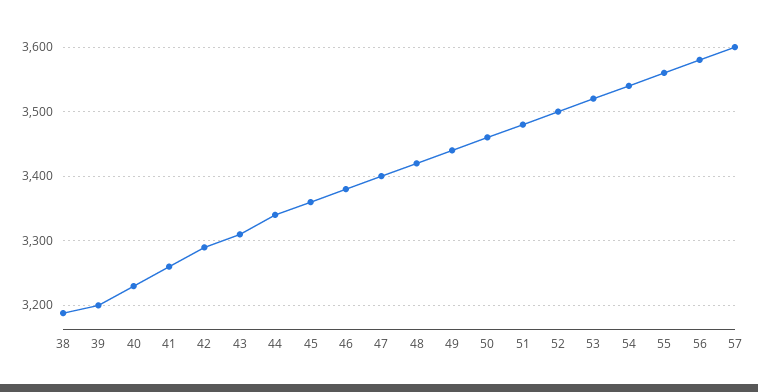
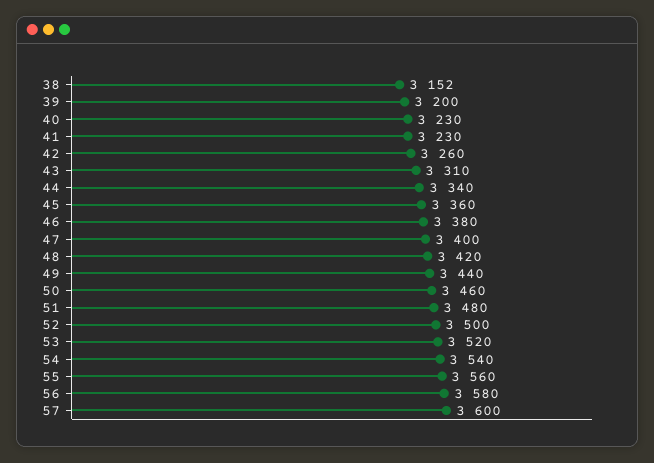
  {
-   "38": 3190,
+   "38": 3152,
    "39": 3200,
    "40": 3230,
-   "41": 3260,
+   "41": 3230,
-   "42": 3290,
+   "42": 3260,
    "43": 3310,
    "44": 3340,
    "45": 3360,
    "46": 3380,
    "47": 3400,
    "48": 3420,
    "49": 3440,
    "50": 3460,
    "51": 3480,
    "52": 3500,
    "53": 3520,
    "54": 3540,
    "55": 3560,
    "56": 3580,
    "57": 3600
  }

